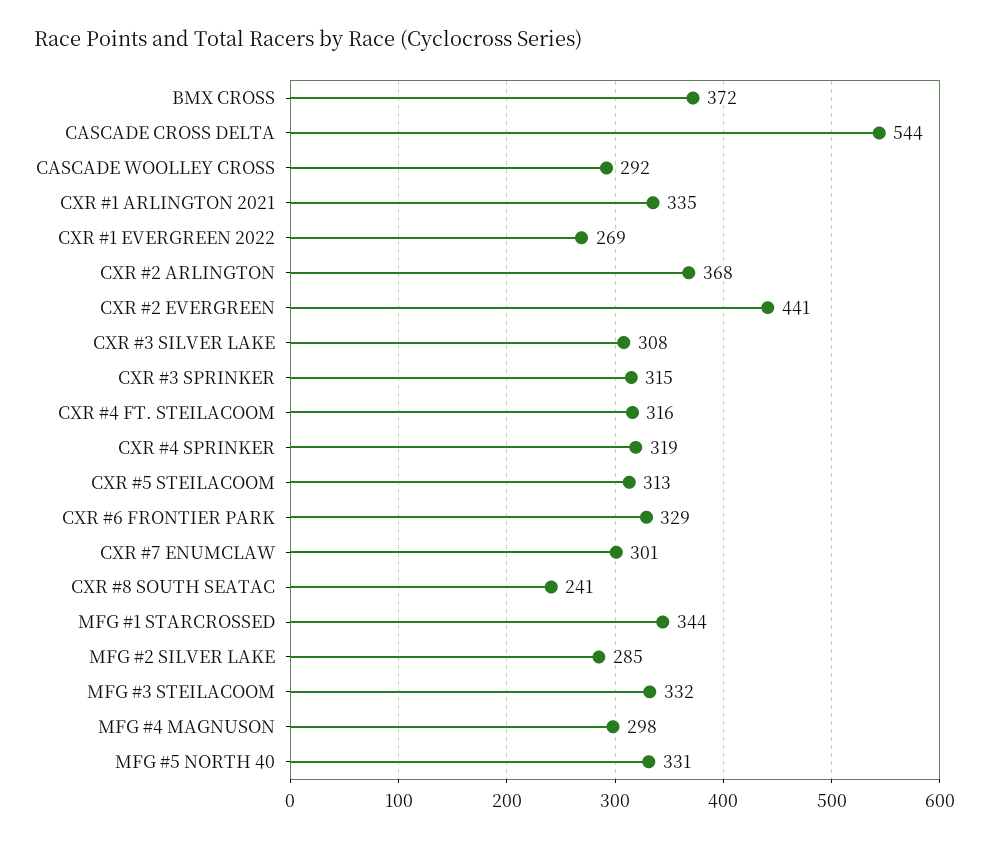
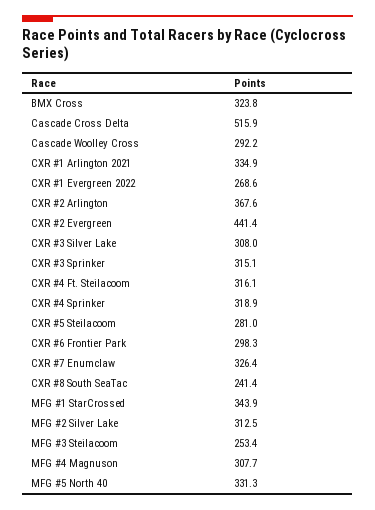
  {
-   "BMX CROSS": 372,
+   "BMX CROSS": 323.8,
-   "CASCADE CROSS DELTA": 544,
+   "CASCADE CROSS DELTA": 515.9,
    "CASCADE WOOLLEY CROSS": 292.2,
    "CXR #1 ARLINGTON 2021": 334.9,
    "CXR #1 EVERGREEN 2022": 268.6,
    "CXR #2 ARLINGTON": 367.6,
    "CXR #2 EVERGREEN": 441.4,
    "CXR #3 SILVER LAKE": 308,
    "CXR #3 SPRINKER": 315.1,
    "CXR #4 FT. STEILACOOM": 316.1,
    "CXR #4 SPRINKER": 318.9,
-   "CXR #5 STEILACOOM": 313,
+   "CXR #5 STEILACOOM": 281,
-   "CXR #6 FRONTIER PARK": 329,
+   "CXR #6 FRONTIER PARK": 298.3,
-   "CXR #7 ENUMCLAW": 301,
+   "CXR #7 ENUMCLAW": 326.4,
    "CXR #8 SOUTH SEATAC": 241.4,
    "MFG #1 STARCROSSED": 343.9,
-   "MFG #2 SILVER LAKE": 285,
+   "MFG #2 SILVER LAKE": 312.5,
-   "MFG #3 STEILACOOM": 332,
+   "MFG #3 STEILACOOM": 253.4,
-   "MFG #4 MAGNUSON": 298,
+   "MFG #4 MAGNUSON": 307.7,
    "MFG #5 NORTH 40": 331.3
  }

